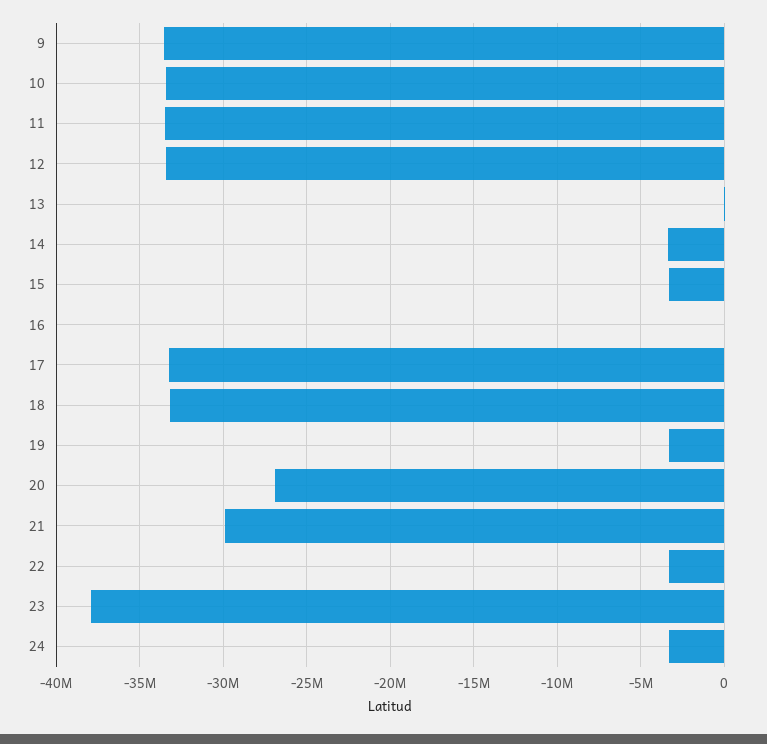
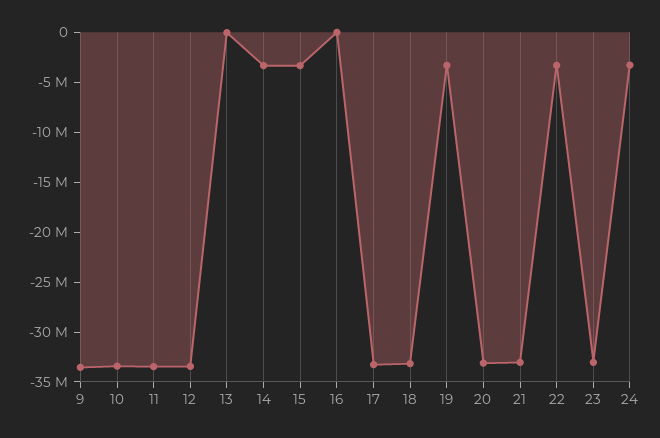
  {
    "9": -33500000,
    "10": -33500000,
    "11": -33500000,
    "12": -33500000,
    "13": 0,
    "14": -3500000,
    "15": -3500000,
    "16": 0,
    "17": -33500000,
    "18": -33000000,
    "19": -3500000,
-   "20": -27000000,
+   "20": -33000000,
-   "21": -30000000,
+   "21": -33000000,
    "22": -3500000,
-   "23": -38000000,
+   "23": -33000000,
    "24": -3500000
  }

